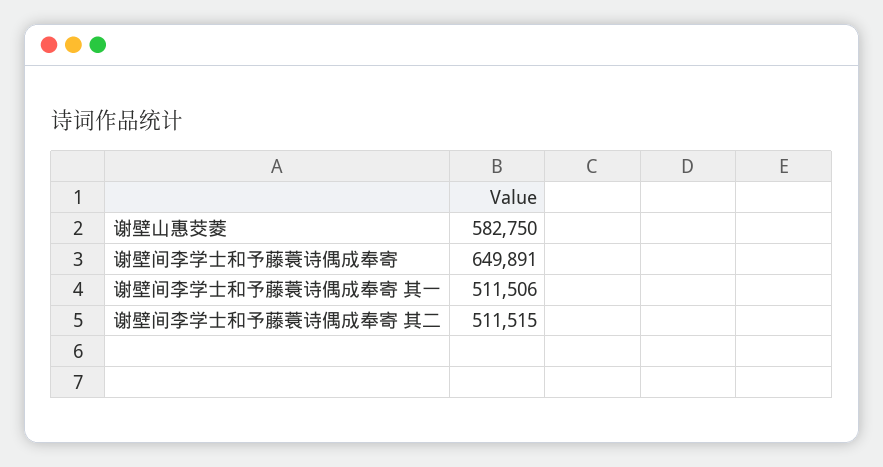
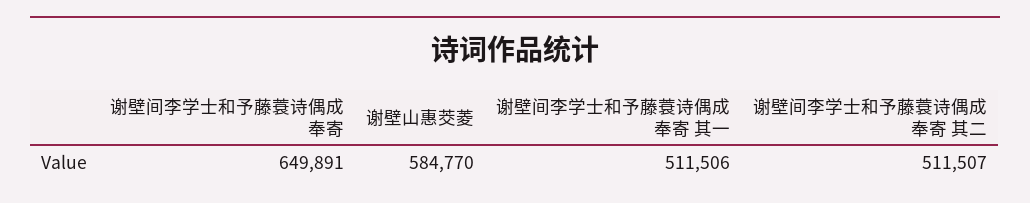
  {
-   "谢壁山惠茭菱": 582750,
+   "谢壁山惠茭菱": 584770,
    "谢壁间李学士和予藤蓑诗偶成奉寄": 649891,
    "谢壁间李学士和予藤蓑诗偶成奉寄 其一": 511506,
-   "谢壁间李学士和予藤蓑诗偶成奉寄 其二": 511515
+   "谢壁间李学士和予藤蓑诗偶成奉寄 其二": 511507
  }

